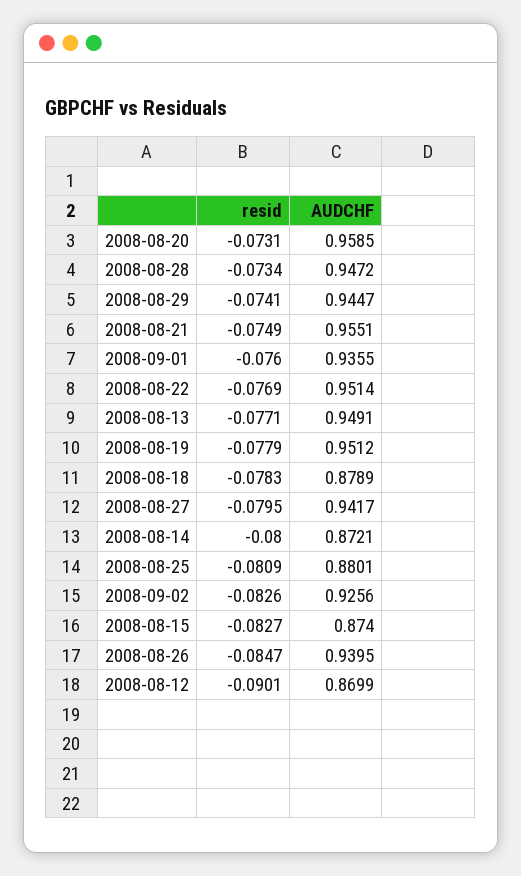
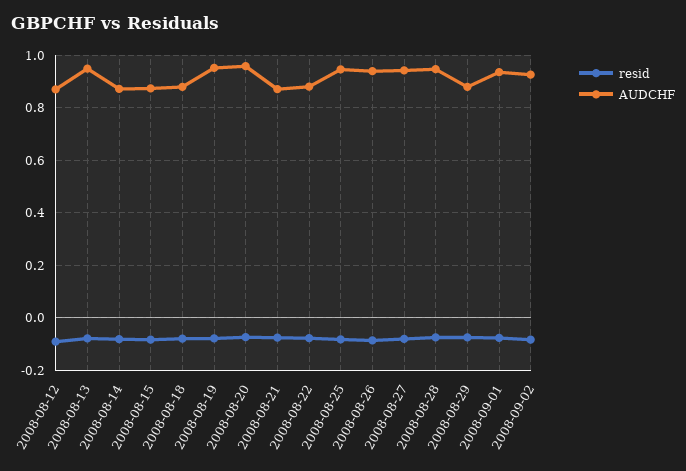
  {
    "resid": {
      "2008-08-20": -0.0731,
      "2008-08-28": -0.0734,
      "2008-08-29": -0.0741,
      "2008-08-21": -0.0749,
      "2008-09-01": -0.076,
      "2008-08-22": -0.0769,
      "2008-08-13": -0.0771,
      "2008-08-19": -0.0779,
      "2008-08-18": -0.0783,
      "2008-08-27": -0.0795,
      "2008-08-14": -0.08,
      "2008-08-25": -0.0809,
      "2008-09-02": -0.0826,
      "2008-08-15": -0.0827,
      "2008-08-26": -0.0847,
      "2008-08-12": -0.0901
    },
    "AUDCHF": {
      "2008-08-20": 0.9585,
      "2008-08-28": 0.9472,
-     "2008-08-29": 0.9447,
+     "2008-08-29": 0.875,
-     "2008-08-21": 0.9551,
+     "2008-08-21": 0.875,
      "2008-09-01": 0.9355,
-     "2008-08-22": 0.9514,
+     "2008-08-22": 0.875,
      "2008-08-13": 0.9491,
      "2008-08-19": 0.9512,
      "2008-08-18": 0.8789,
      "2008-08-27": 0.9417,
      "2008-08-14": 0.8721,
-     "2008-08-25": 0.8801,
+     "2008-08-25": 0.95,
      "2008-09-02": 0.9256,
      "2008-08-15": 0.874,
      "2008-08-26": 0.9395,
      "2008-08-12": 0.8699
    }
  }

